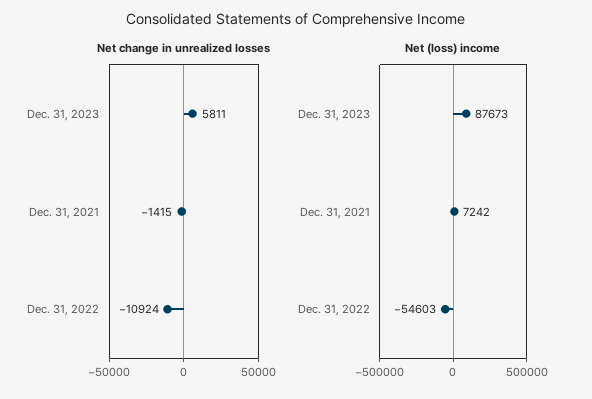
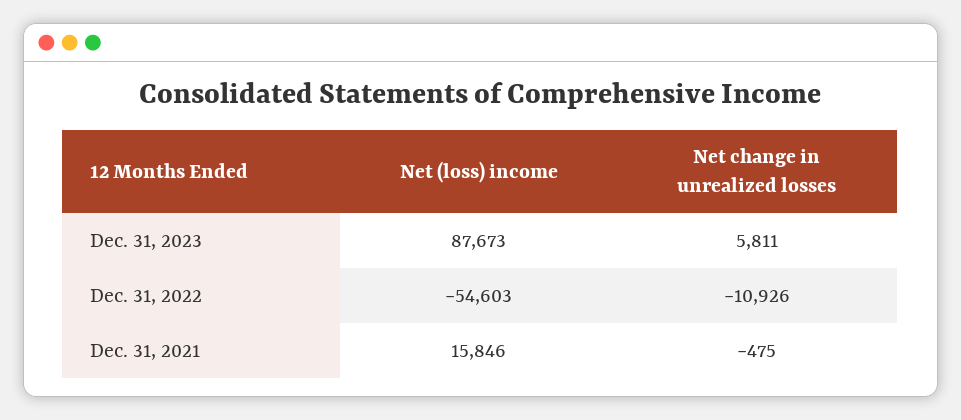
  {
    "Net change in unrealized losses": {
      "Dec. 31, 2023": 5811,
-     "Dec. 31, 2021": -1415,
+     "Dec. 31, 2021": -475,
-     "Dec. 31, 2022": -10924
+     "Dec. 31, 2022": -10926
    },
    "Net (loss) income": {
      "Dec. 31, 2023": 87673,
-     "Dec. 31, 2021": 7242,
+     "Dec. 31, 2021": 15846,
      "Dec. 31, 2022": -54603
    }
  }

